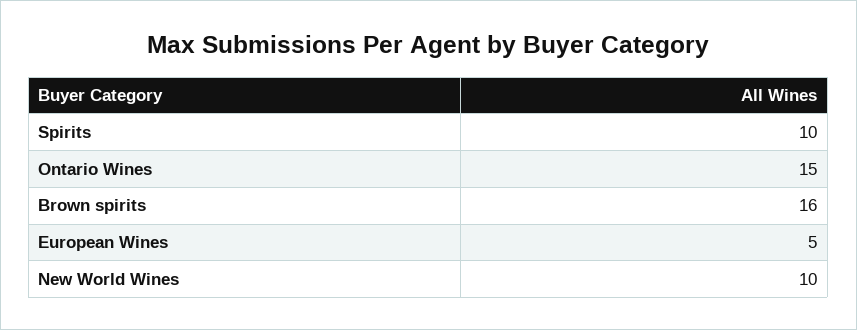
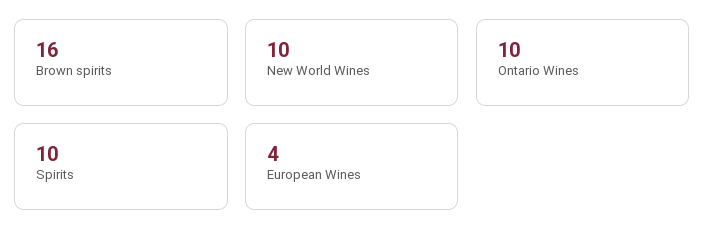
  {
    "Spirits": 10,
-   "Ontario Wines": 15,
+   "Ontario Wines": 10,
    "Brown spirits": 16,
-   "European Wines": 5,
+   "European Wines": 4,
    "New World Wines": 10
  }

